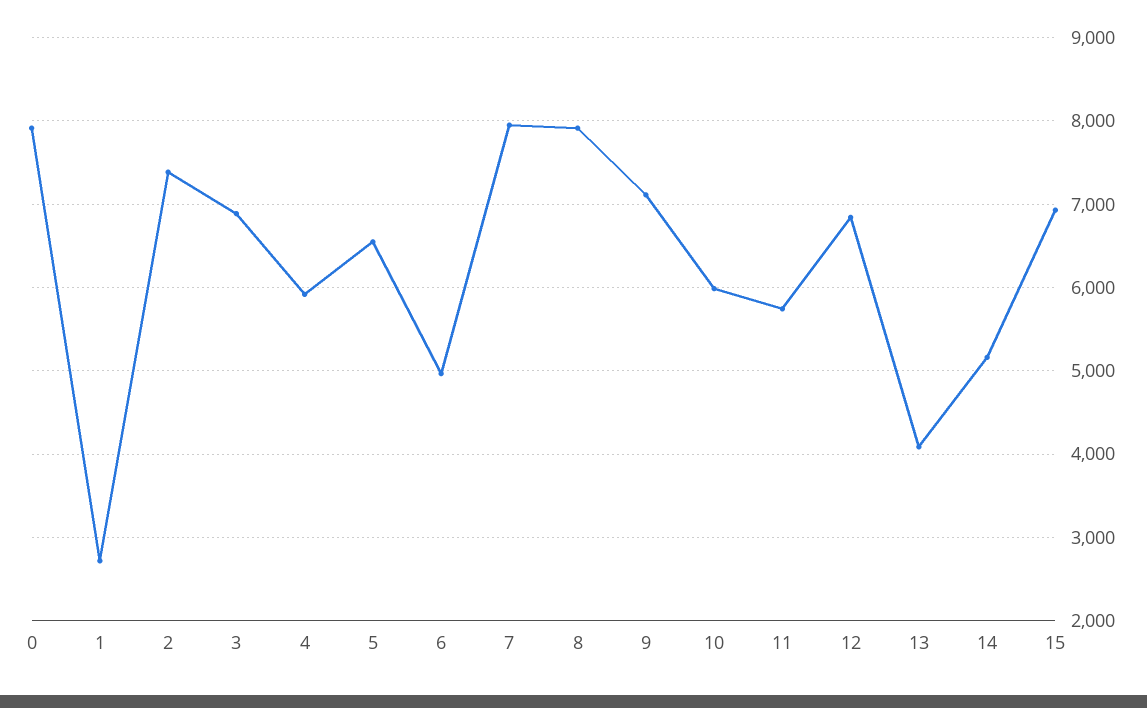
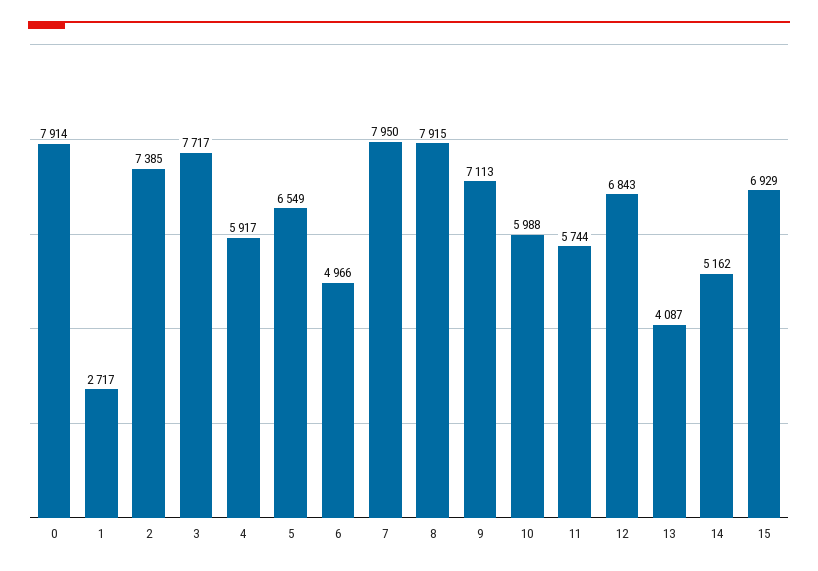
  {
    "0": 7914,
    "1": 2717,
    "2": 7385,
-   "3": 6900,
+   "3": 7717,
    "4": 5917,
    "5": 6549,
    "6": 4966,
    "7": 7950,
    "8": 7915,
    "9": 7113,
    "10": 5988,
    "11": 5744,
    "12": 6843,
    "13": 4087,
    "14": 5162,
    "15": 6929
  }

